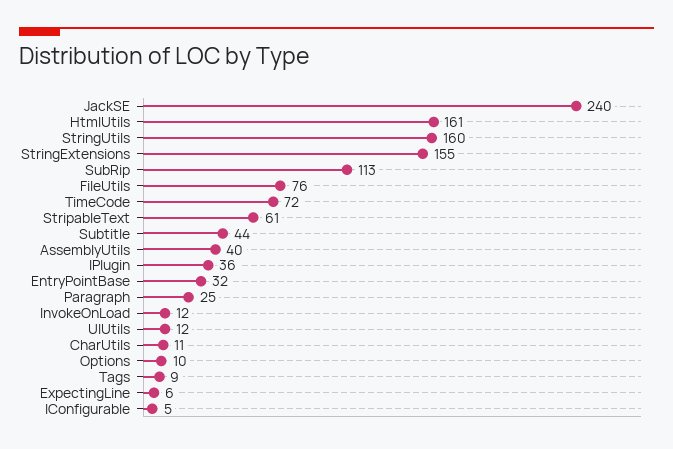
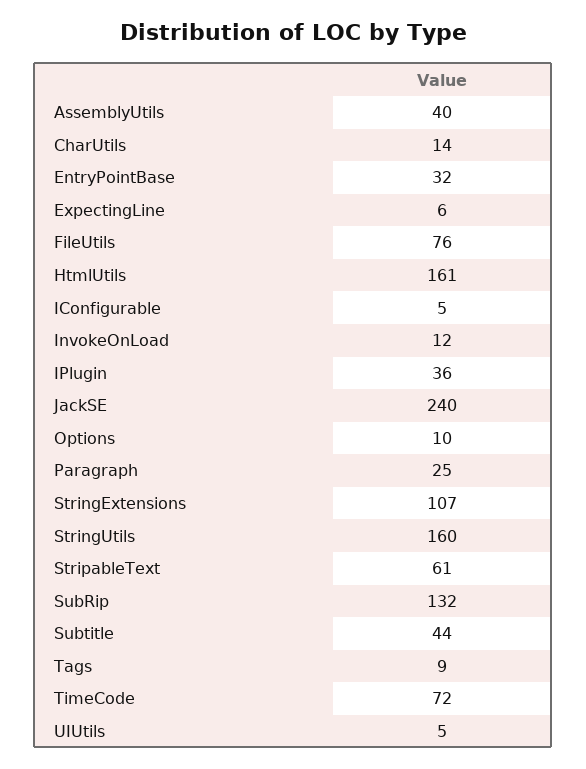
  {
    "JackSE": 240,
    "HtmlUtils": 161,
    "StringUtils": 160,
-   "StringExtensions": 155,
+   "StringExtensions": 107,
-   "SubRip": 113,
+   "SubRip": 132,
    "FileUtils": 76,
    "TimeCode": 72,
    "StripableText": 61,
    "Subtitle": 44,
    "AssemblyUtils": 40,
    "IPlugin": 36,
    "EntryPointBase": 32,
    "Paragraph": 25,
    "InvokeOnLoad": 12,
-   "UIUtils": 12,
+   "UIUtils": 5,
-   "CharUtils": 11,
+   "CharUtils": 14,
    "Options": 10,
    "Tags": 9,
    "ExpectingLine": 6,
    "IConfigurable": 5
  }

